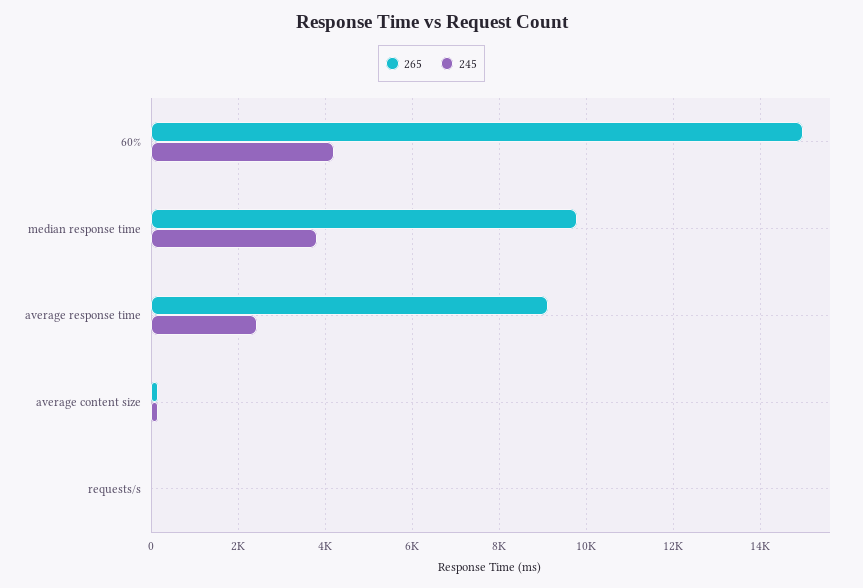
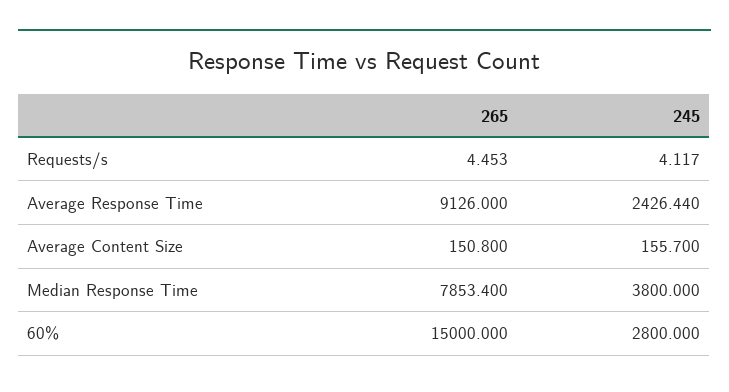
  {
    "265": {
      "60%": 15000,
-     "median response time": 9800,
+     "median response time": 7853.4,
      "average response time": 9126,
      "average content size": 150.8,
      "requests/s": 4.453
    },
    "245": {
-     "60%": 4200,
+     "60%": 2800,
      "median response time": 3800,
      "average response time": 2426.44,
      "average content size": 155.7,
      "requests/s": 4.117
    }
  }

